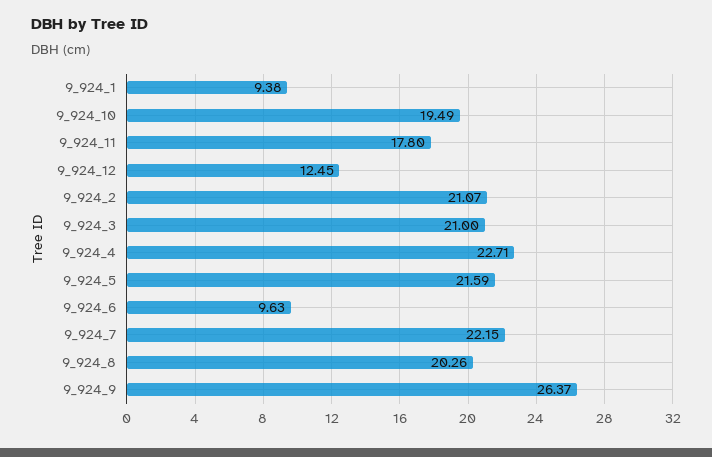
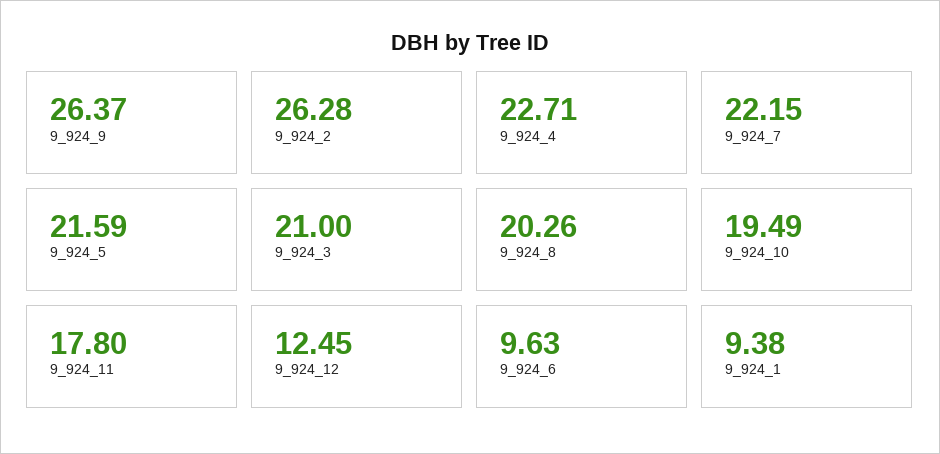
  {
    "9_924_1": 9.38,
    "9_924_10": 19.49,
    "9_924_11": 17.8,
    "9_924_12": 12.45,
-   "9_924_2": 21.07,
+   "9_924_2": 26.28,
    "9_924_3": 21,
    "9_924_4": 22.71,
    "9_924_5": 21.59,
    "9_924_6": 9.63,
    "9_924_7": 22.15,
    "9_924_8": 20.26,
    "9_924_9": 26.37
  }

